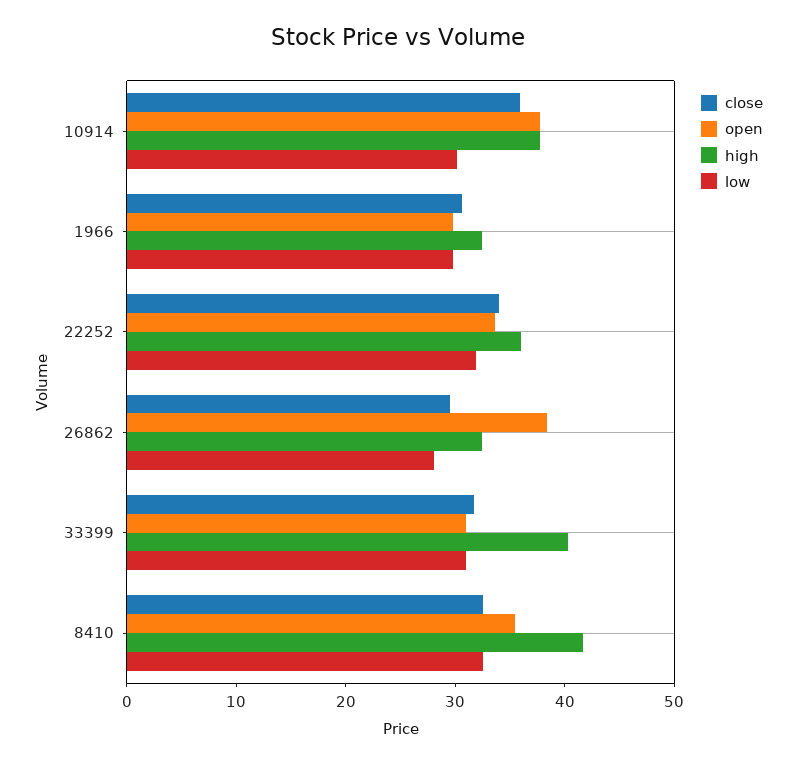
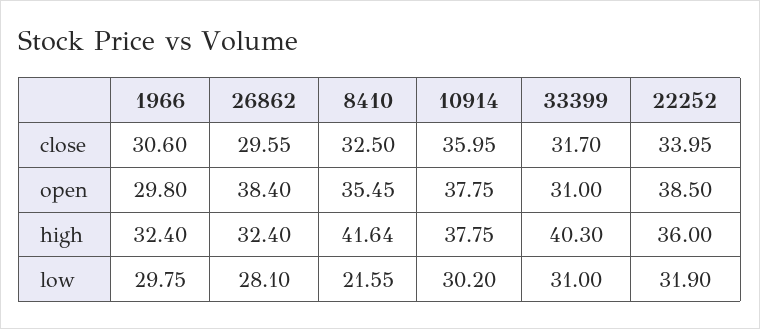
  {
    "close": {
      "10914": 35.95,
      "1966": 30.6,
      "22252": 33.95,
      "26862": 29.55,
      "33399": 31.7,
      "8410": 32.5
    },
    "open": {
      "10914": 37.75,
      "1966": 29.8,
-     "22252": 34,
+     "22252": 38.5,
      "26862": 38.4,
      "33399": 31,
      "8410": 35.45
    },
    "high": {
      "10914": 37.75,
      "1966": 32.4,
      "22252": 36,
      "26862": 32.4,
      "33399": 40.3,
      "8410": 41.64
    },
    "low": {
      "10914": 30.2,
      "1966": 29.75,
      "22252": 31.9,
      "26862": 28.1,
      "33399": 31,
-     "8410": 32
+     "8410": 21.55
    }
  }

